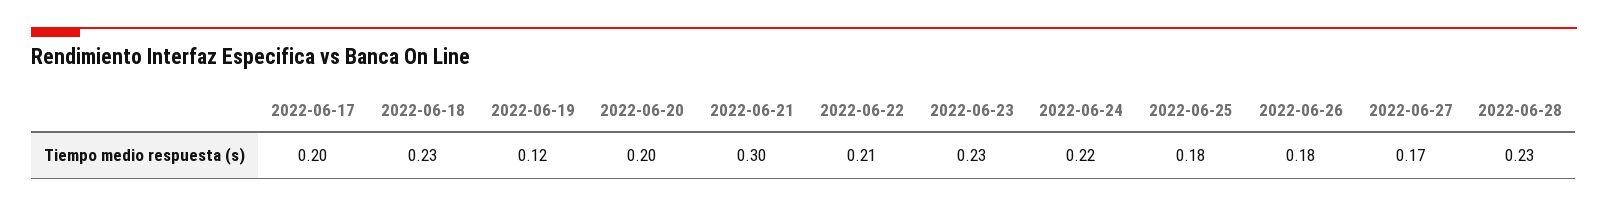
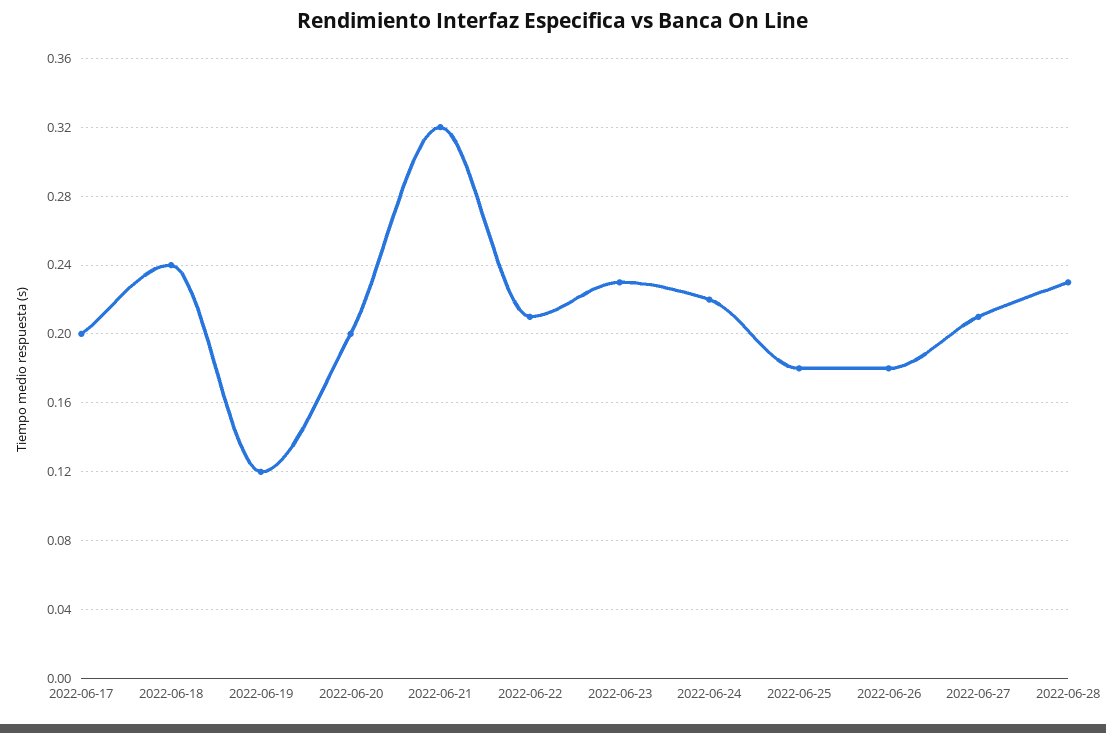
  {
    "2022-06-17": 0.2,
-   "2022-06-18": 0.23,
+   "2022-06-18": 0.24,
    "2022-06-19": 0.12,
    "2022-06-20": 0.2,
-   "2022-06-21": 0.3,
+   "2022-06-21": 0.32,
    "2022-06-22": 0.21,
    "2022-06-23": 0.23,
    "2022-06-24": 0.22,
    "2022-06-25": 0.18,
    "2022-06-26": 0.18,
-   "2022-06-27": 0.17,
+   "2022-06-27": 0.21,
    "2022-06-28": 0.23
  }

